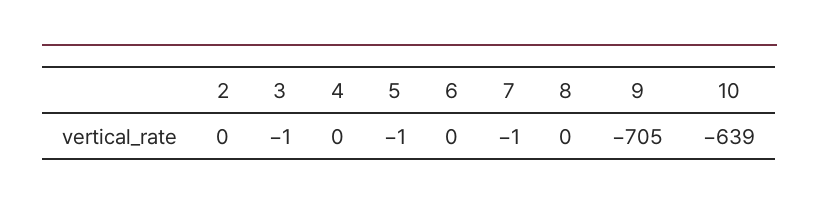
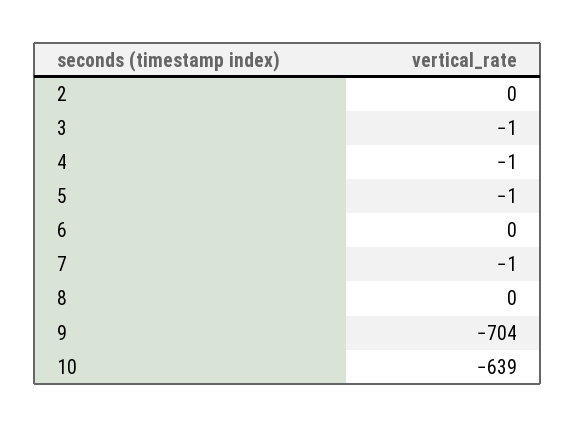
  {
    "2": 0,
    "3": -1,
-   "4": 0,
+   "4": -1,
    "5": -1,
    "6": 0,
    "7": -1,
    "8": 0,
-   "9": -705,
+   "9": -704,
    "10": -639
  }

